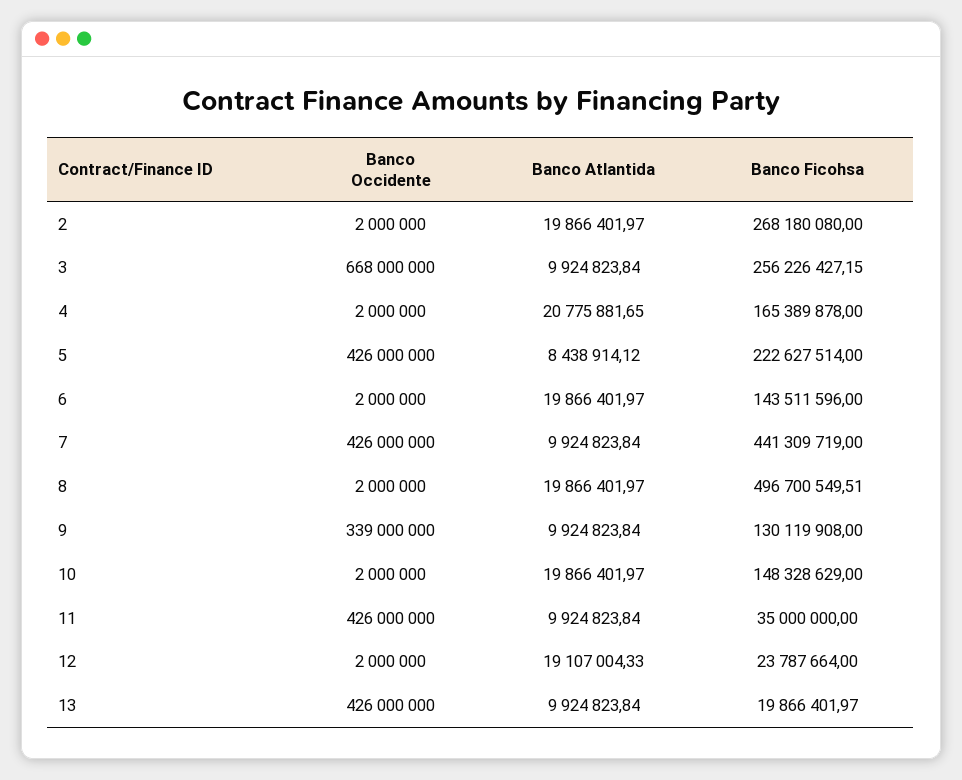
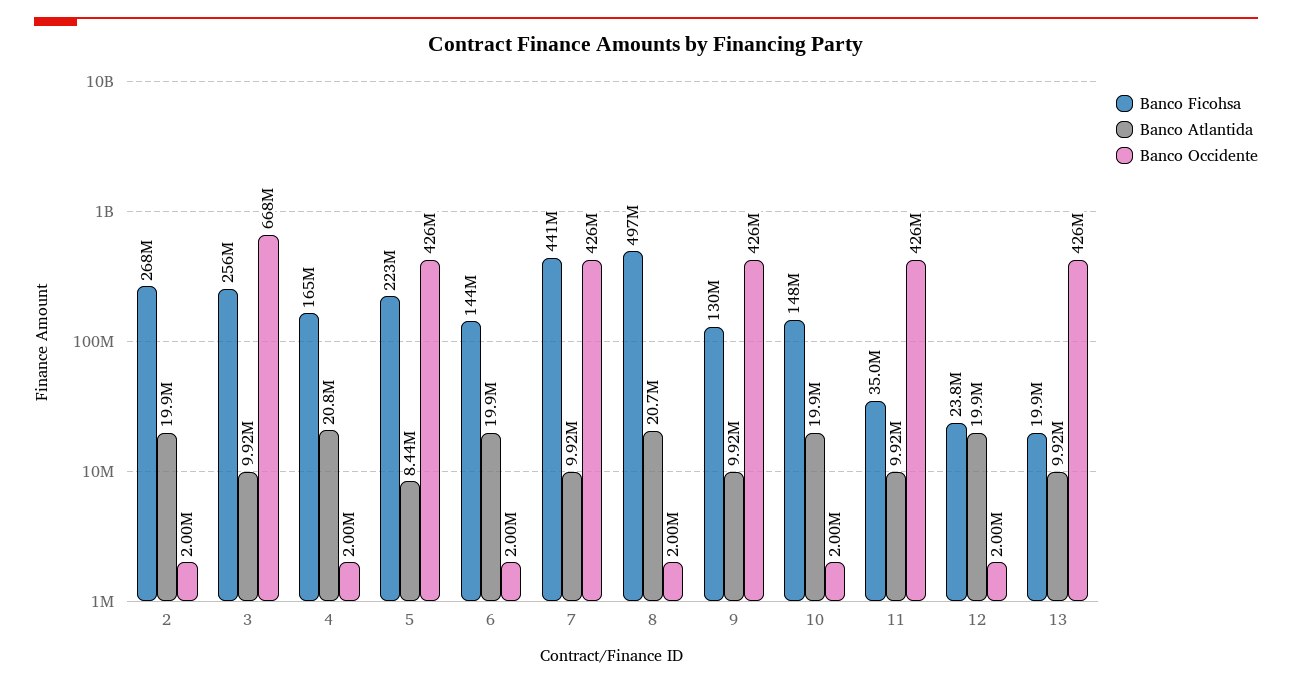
  {
    "Banco Occidente": {
      "2": 2000000,
      "3": 668000000,
      "4": 2000000,
      "5": 426000000,
      "6": 2000000,
      "7": 426000000,
      "8": 2000000,
-     "9": 339000000,
+     "9": 426000000,
      "10": 2000000,
      "11": 426000000,
      "12": 2000000,
      "13": 426000000
    },
    "Banco Atlantida": {
      "2": 19866401.97,
      "3": 9924823.84,
      "4": 20775881.65,
      "5": 8438914.12,
      "6": 19866401.97,
      "7": 9924823.84,
-     "8": 19866401.97,
+     "8": 20700000,
      "9": 9924823.84,
      "10": 19866401.97,
      "11": 9924823.84,
-     "12": 19107004.33,
+     "12": 19900000,
      "13": 9924823.84
    },
    "Banco Ficohsa": {
      "2": 268180080,
      "3": 256226427.15,
      "4": 165389878,
      "5": 222627514,
      "6": 143511596,
      "7": 441309719,
      "8": 496700549.51,
      "9": 130119908,
      "10": 148328629,
      "11": 35000000,
      "12": 23787664,
      "13": 19866401.97
    }
  }

